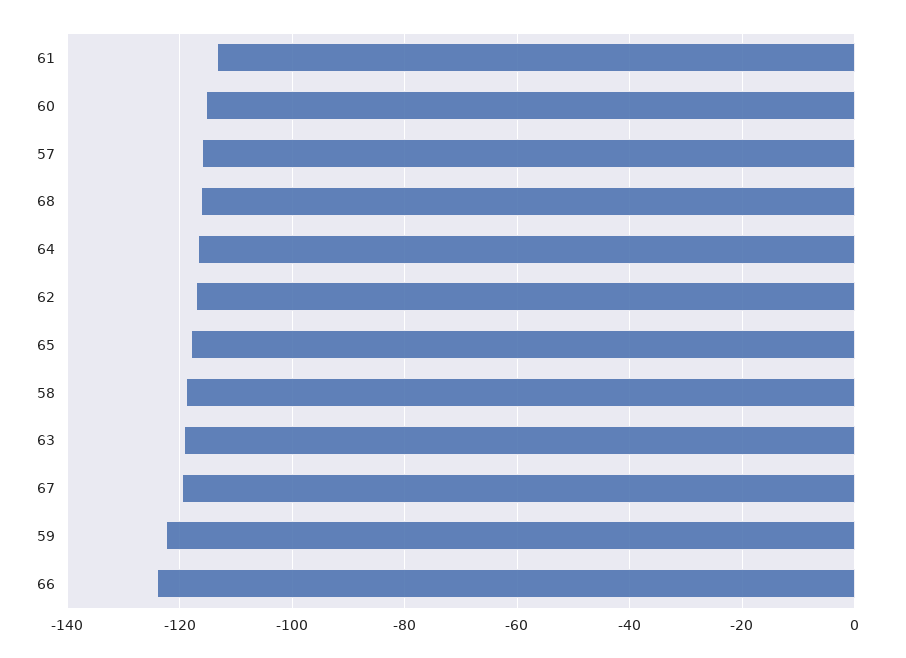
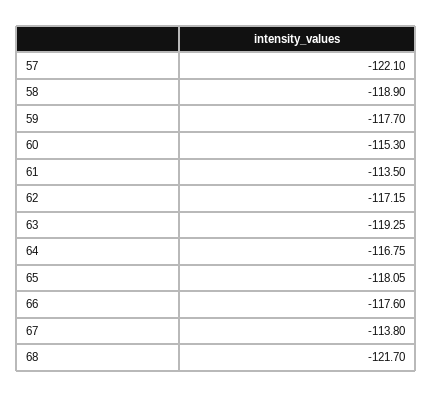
  {
    "61": -113.5,
    "60": -115.3,
-   "57": -116,
+   "57": -122.1,
-   "68": -116,
+   "68": -121.7,
    "64": -116.75,
    "62": -117.15,
    "65": -118.05,
    "58": -118.9,
    "63": -119.25,
-   "67": -120,
+   "67": -113.8,
-   "59": -122,
+   "59": -117.7,
-   "66": -124
+   "66": -117.6
  }

